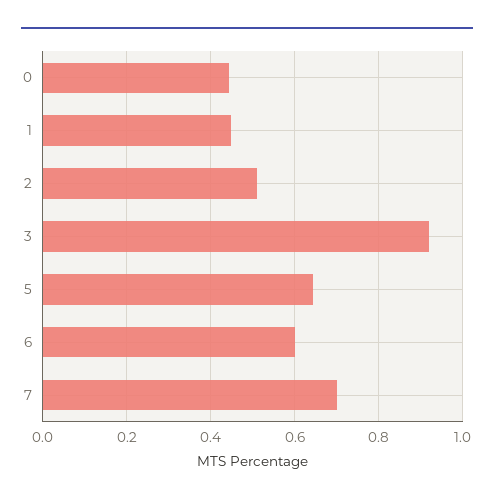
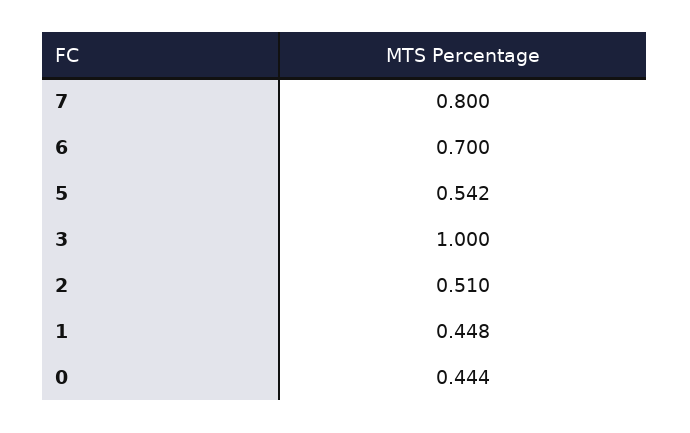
  {
    "0": 0.444,
    "1": 0.448,
    "2": 0.51,
-   "3": 0.92,
+   "3": 1,
-   "5": 0.64,
+   "5": 0.542,
-   "6": 0.6,
+   "6": 0.7,
-   "7": 0.7
+   "7": 0.8
  }

